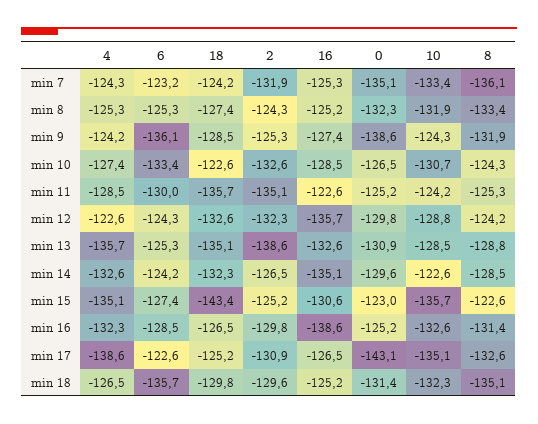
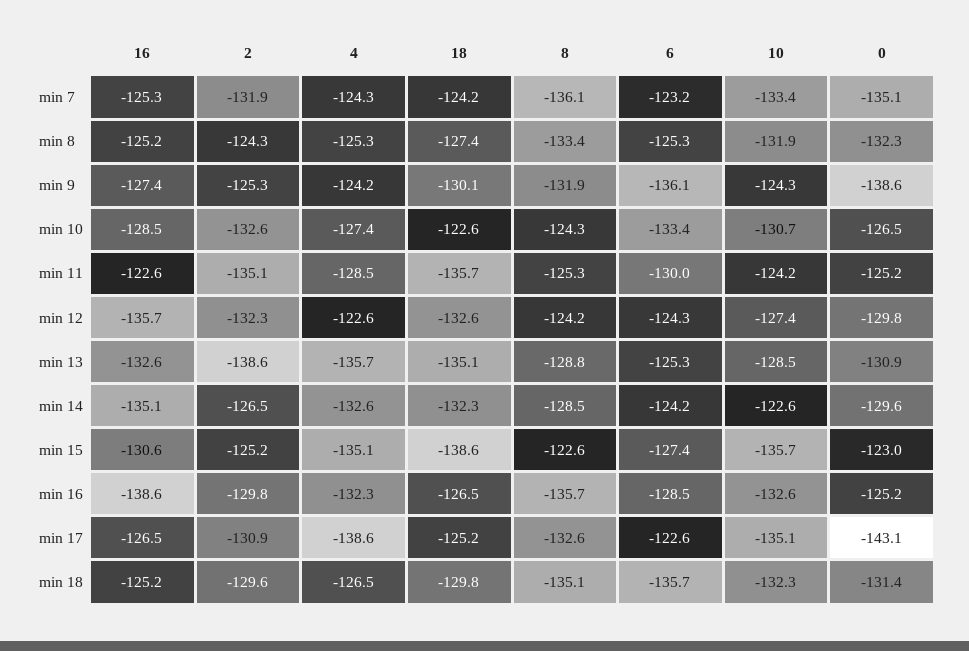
  {
    "4": {
      "min 7": -124.3,
      "min 8": -125.3,
      "min 9": -124.2,
      "min 10": -127.4,
      "min 11": -128.5,
      "min 12": -122.6,
      "min 13": -135.7,
      "min 14": -132.6,
      "min 15": -135.1,
      "min 16": -132.3,
      "min 17": -138.6,
      "min 18": -126.5
    },
    "6": {
      "min 7": -123.2,
      "min 8": -125.3,
      "min 9": -136.1,
      "min 10": -133.4,
      "min 11": -130,
      "min 12": -124.3,
      "min 13": -125.3,
      "min 14": -124.2,
      "min 15": -127.4,
      "min 16": -128.5,
      "min 17": -122.6,
      "min 18": -135.7
    },
    "18": {
      "min 7": -124.2,
      "min 8": -127.4,
-     "min 9": -128.5,
+     "min 9": -130.1,
      "min 10": -122.6,
      "min 11": -135.7,
      "min 12": -132.6,
      "min 13": -135.1,
      "min 14": -132.3,
-     "min 15": -143.4,
+     "min 15": -138.6,
      "min 16": -126.5,
      "min 17": -125.2,
      "min 18": -129.8
    },
    "2": {
      "min 7": -131.9,
      "min 8": -124.3,
      "min 9": -125.3,
      "min 10": -132.6,
      "min 11": -135.1,
      "min 12": -132.3,
      "min 13": -138.6,
      "min 14": -126.5,
      "min 15": -125.2,
      "min 16": -129.8,
      "min 17": -130.9,
      "min 18": -129.6
    },
    "16": {
      "min 7": -125.3,
      "min 8": -125.2,
      "min 9": -127.4,
      "min 10": -128.5,
      "min 11": -122.6,
      "min 12": -135.7,
      "min 13": -132.6,
      "min 14": -135.1,
      "min 15": -130.6,
      "min 16": -138.6,
      "min 17": -126.5,
      "min 18": -125.2
    },
    "0": {
      "min 7": -135.1,
      "min 8": -132.3,
      "min 9": -138.6,
      "min 10": -126.5,
      "min 11": -125.2,
      "min 12": -129.8,
      "min 13": -130.9,
      "min 14": -129.6,
      "min 15": -123,
      "min 16": -125.2,
      "min 17": -143.1,
      "min 18": -131.4
    },
    "10": {
      "min 7": -133.4,
      "min 8": -131.9,
      "min 9": -124.3,
      "min 10": -130.7,
      "min 11": -124.2,
-     "min 12": -128.8,
+     "min 12": -127.4,
      "min 13": -128.5,
      "min 14": -122.6,
      "min 15": -135.7,
      "min 16": -132.6,
      "min 17": -135.1,
      "min 18": -132.3
    },
    "8": {
      "min 7": -136.1,
      "min 8": -133.4,
      "min 9": -131.9,
      "min 10": -124.3,
      "min 11": -125.3,
      "min 12": -124.2,
      "min 13": -128.8,
      "min 14": -128.5,
      "min 15": -122.6,
-     "min 16": -131.4,
+     "min 16": -135.7,
      "min 17": -132.6,
      "min 18": -135.1
    }
  }

